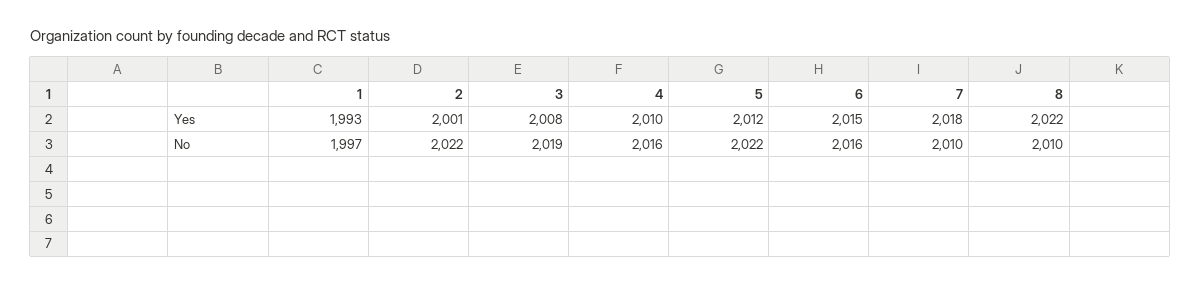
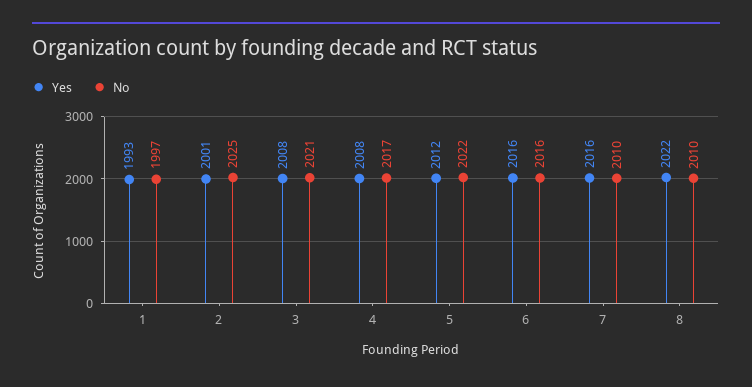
  {
    "Yes": {
      "1": 1993,
      "2": 2001,
      "3": 2008,
-     "4": 2010,
+     "4": 2008,
      "5": 2012,
-     "6": 2015,
+     "6": 2016,
-     "7": 2018,
+     "7": 2016,
      "8": 2022
    },
    "No": {
      "1": 1997,
-     "2": 2022,
+     "2": 2025,
-     "3": 2019,
+     "3": 2021,
-     "4": 2016,
+     "4": 2017,
      "5": 2022,
      "6": 2016,
      "7": 2010,
      "8": 2010
    }
  }

